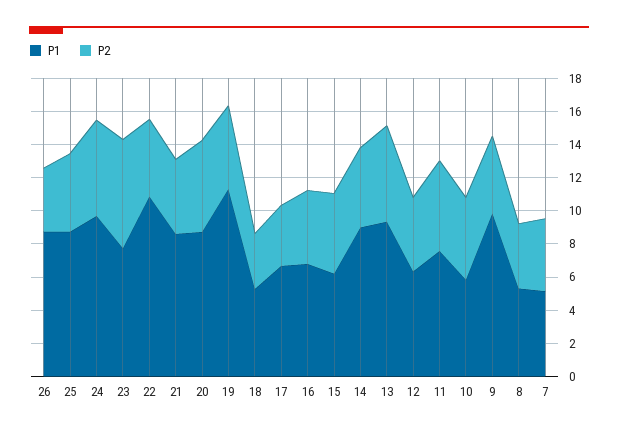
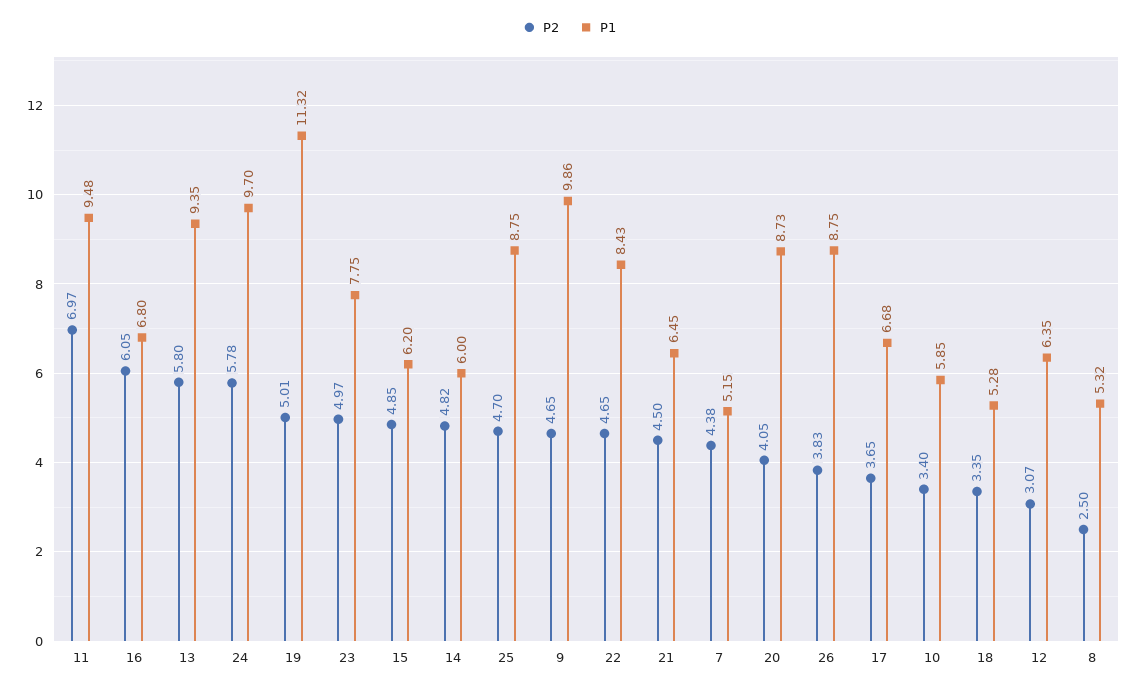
  {
    "P1": {
      "26": 8.75,
      "25": 8.75,
      "24": 9.7,
      "23": 7.75,
-     "22": 11,
+     "22": 8.43,
-     "21": 8.5,
+     "21": 6.45,
      "20": 8.73,
      "19": 11.32,
      "18": 5.28,
      "17": 6.68,
      "16": 6.8,
      "15": 6.2,
-     "14": 9,
+     "14": 6,
      "13": 9.35,
      "12": 6.35,
-     "11": 7.5,
+     "11": 9.48,
      "10": 5.85,
      "9": 9.86,
      "8": 5.32,
      "7": 5.15
    },
    "P2": {
      "26": 3.83,
      "25": 4.7,
      "24": 5.78,
-     "23": 6.5,
+     "23": 4.97,
      "22": 4.65,
      "21": 4.5,
-     "20": 5.5,
+     "20": 4.05,
      "19": 5.01,
      "18": 3.35,
      "17": 3.65,
-     "16": 4.5,
+     "16": 6.05,
      "15": 4.85,
      "14": 4.82,
      "13": 5.8,
-     "12": 4.5,
+     "12": 3.07,
-     "11": 5.5,
+     "11": 6.97,
-     "10": 5,
+     "10": 3.4,
      "9": 4.65,
-     "8": 4,
+     "8": 2.5,
      "7": 4.38
    }
  }

